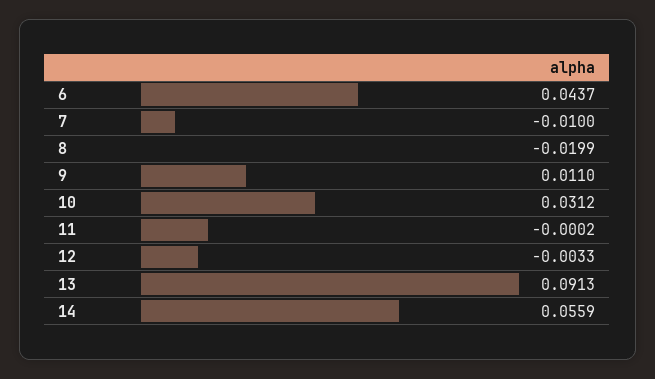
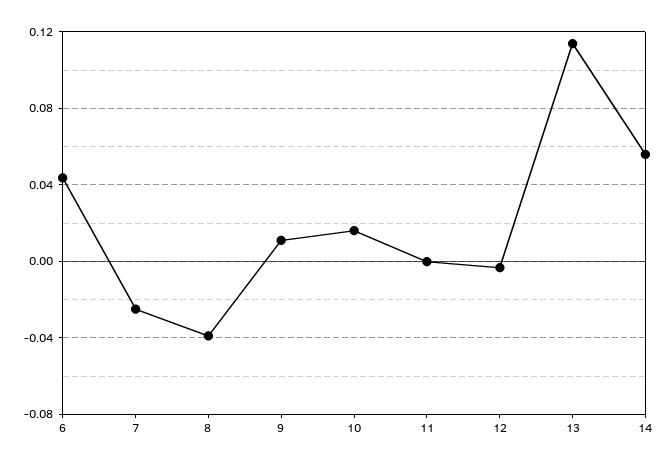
  {
    "6": 0.0437,
-   "7": -0.01,
+   "7": -0.025,
-   "8": -0.0199,
+   "8": -0.04,
    "9": 0.011,
-   "10": 0.0312,
+   "10": 0.015,
    "11": -0.0002,
    "12": -0.0033,
-   "13": 0.0913,
+   "13": 0.115,
    "14": 0.0559
  }

